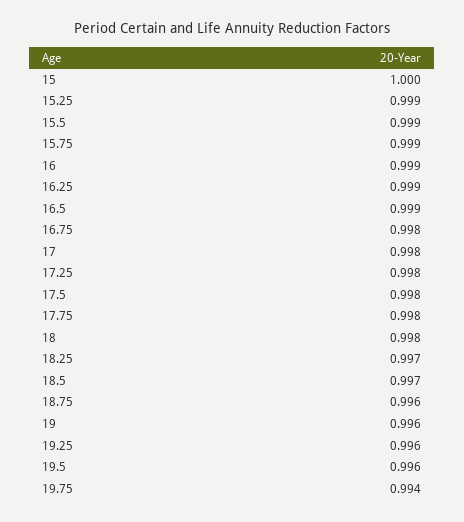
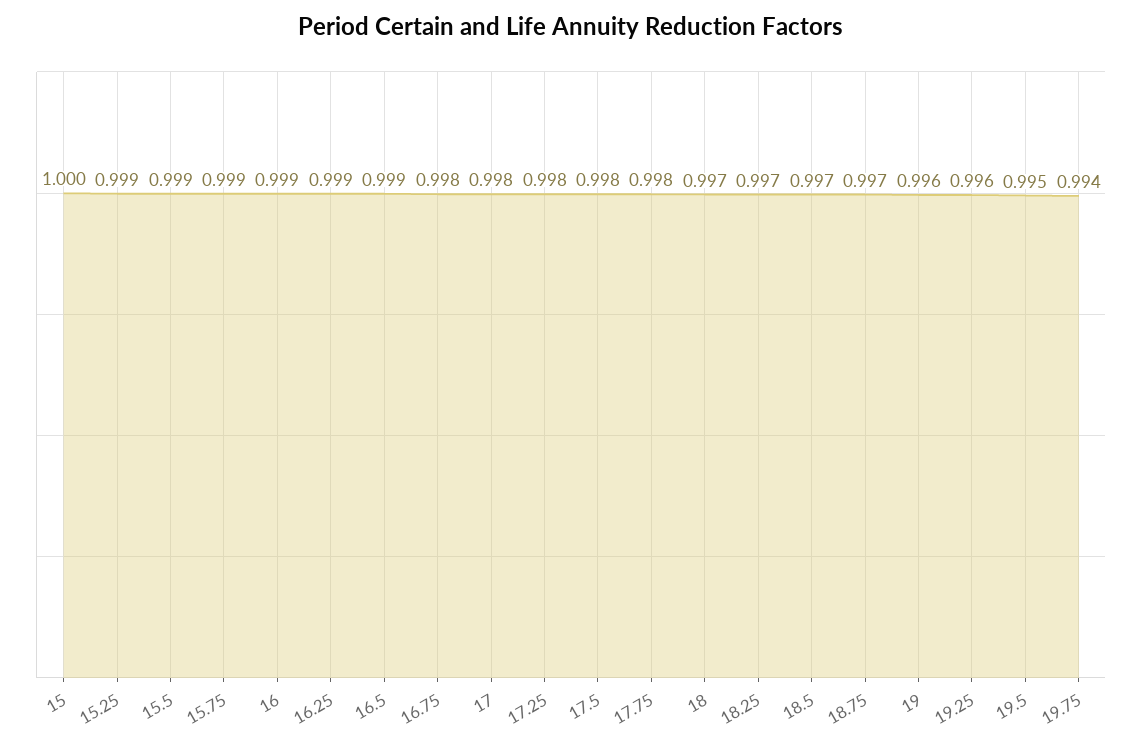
  {
    "15": 1,
    "15.25": 0.999,
    "15.5": 0.999,
    "15.75": 0.999,
    "16": 0.999,
    "16.25": 0.999,
    "16.5": 0.999,
    "16.75": 0.998,
    "17": 0.998,
    "17.25": 0.998,
    "17.5": 0.998,
    "17.75": 0.998,
-   "18": 0.998,
+   "18": 0.997,
    "18.25": 0.997,
    "18.5": 0.997,
-   "18.75": 0.996,
+   "18.75": 0.997,
    "19": 0.996,
    "19.25": 0.996,
-   "19.5": 0.996,
+   "19.5": 0.995,
    "19.75": 0.994
  }

